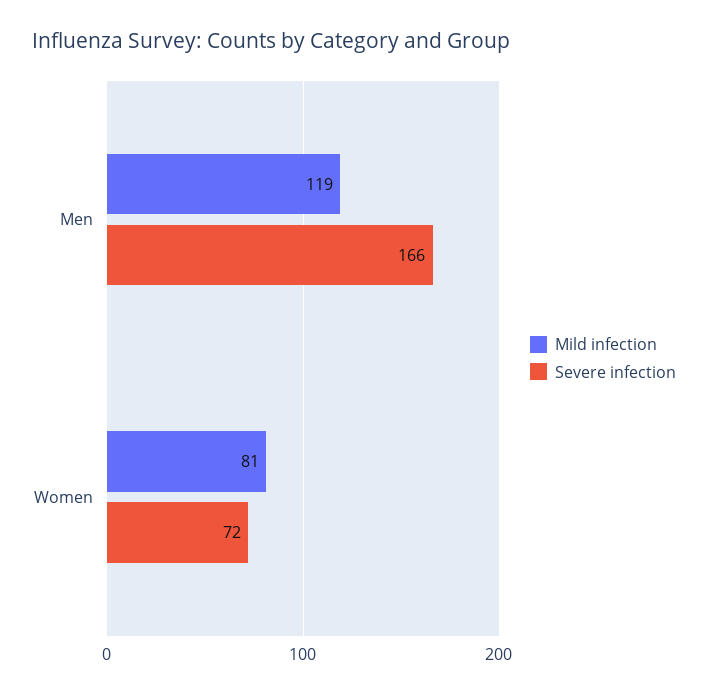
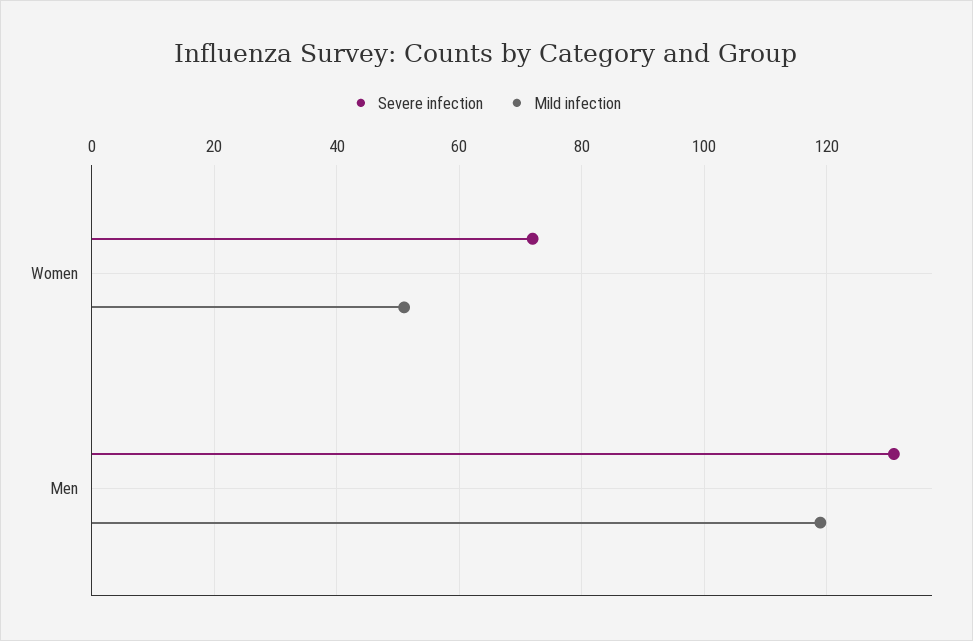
  {
    "Mild infection": {
      "Men": 119,
-     "Women": 81
+     "Women": 50
    },
    "Severe infection": {
-     "Men": 166,
+     "Men": 130,
      "Women": 72
    }
  }

